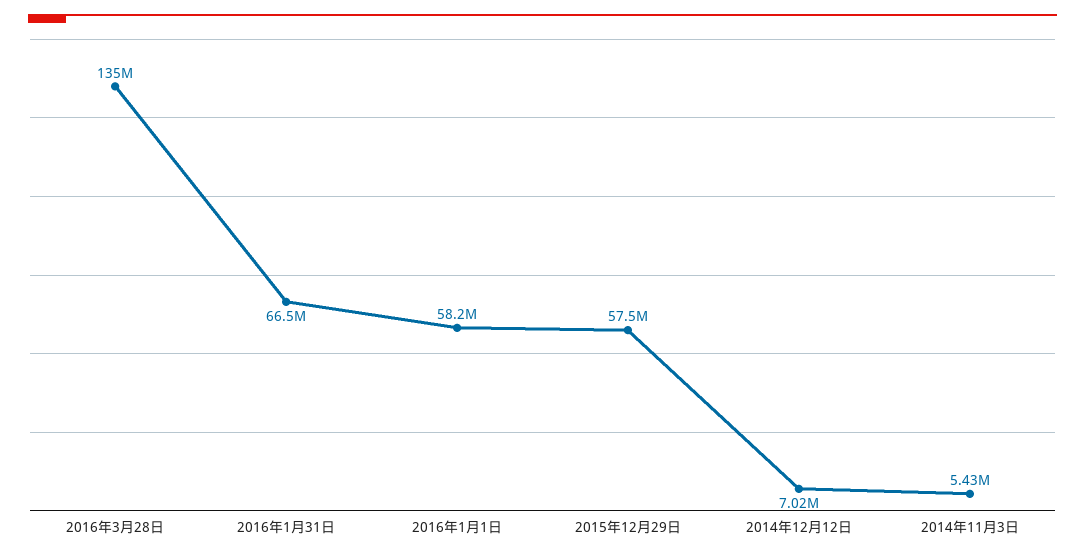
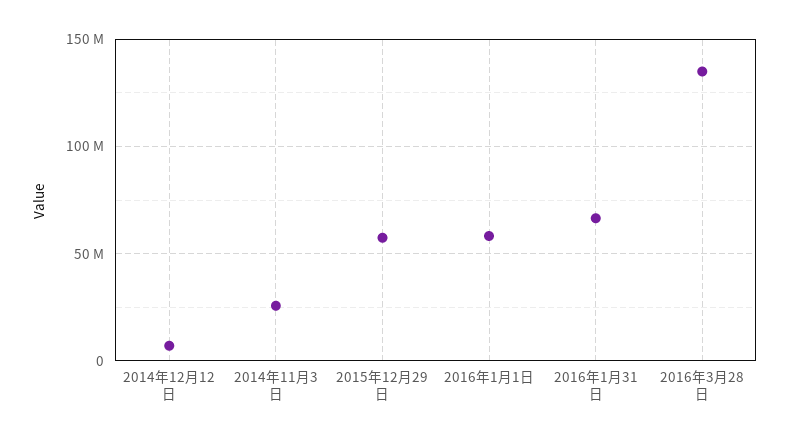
  {
    "2016年3月28日": 135000000,
    "2016年1月31日": 66500000,
    "2016年1月1日": 58200000,
    "2015年12月29日": 57500000,
    "2014年12月12日": 7020000,
-   "2014年11月3日": 5430000
+   "2014年11月3日": 25000000
  }

